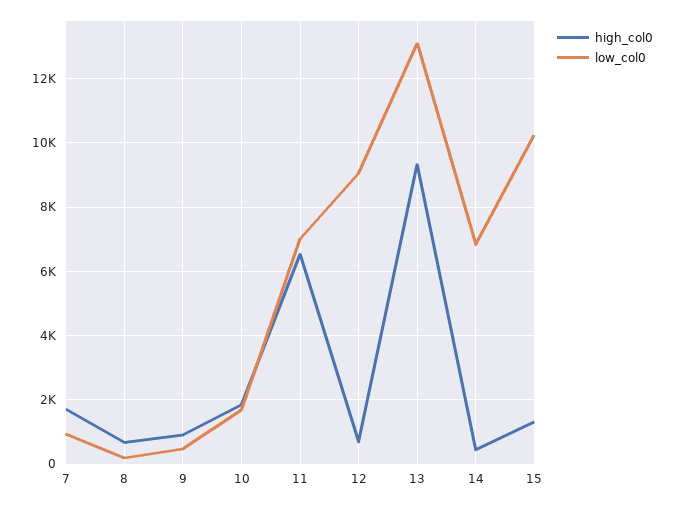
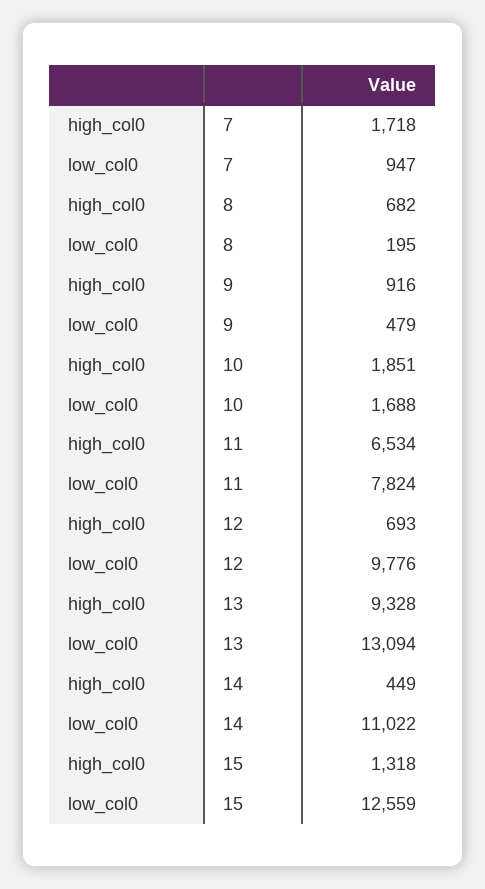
  {
    "high_col0": {
      "7": 1718,
      "8": 682,
      "9": 916,
      "10": 1851,
      "11": 6534,
      "12": 693,
      "13": 9328,
      "14": 449,
      "15": 1318
    },
    "low_col0": {
      "7": 947,
      "8": 195,
      "9": 479,
      "10": 1688,
-     "11": 7000,
+     "11": 7824,
-     "12": 9000,
+     "12": 9776,
      "13": 13094,
-     "14": 6800,
+     "14": 11022,
-     "15": 10200
+     "15": 12559
    }
  }

